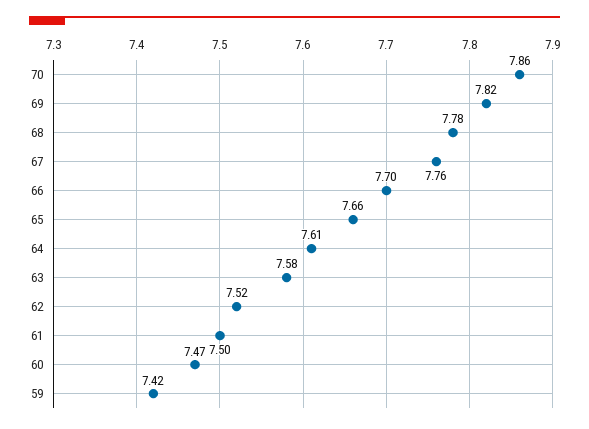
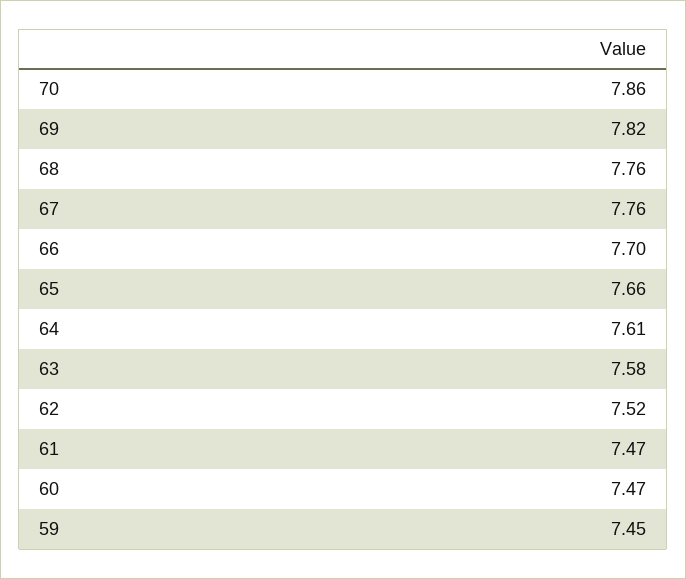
  {
    "70": 7.86,
    "69": 7.82,
-   "68": 7.78,
+   "68": 7.76,
    "67": 7.76,
    "66": 7.7,
    "65": 7.66,
    "64": 7.61,
    "63": 7.58,
    "62": 7.52,
-   "61": 7.5,
+   "61": 7.47,
    "60": 7.47,
-   "59": 7.42
+   "59": 7.45
  }

